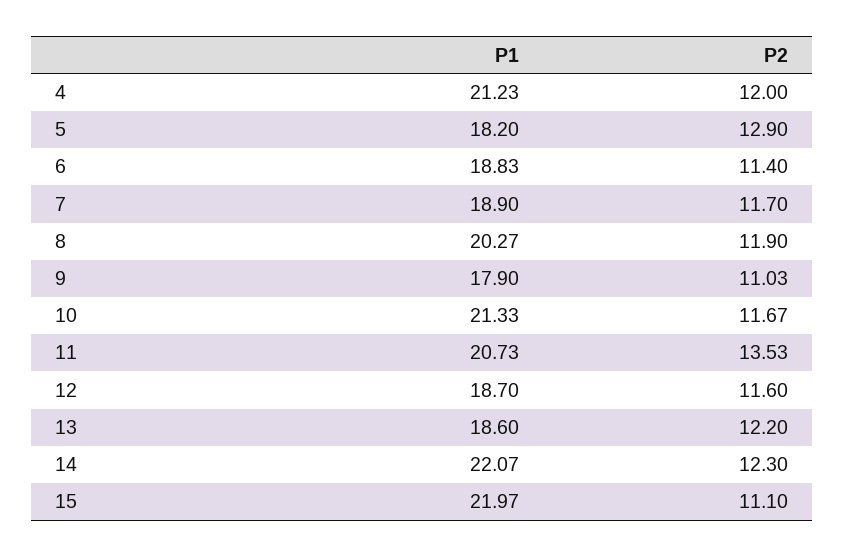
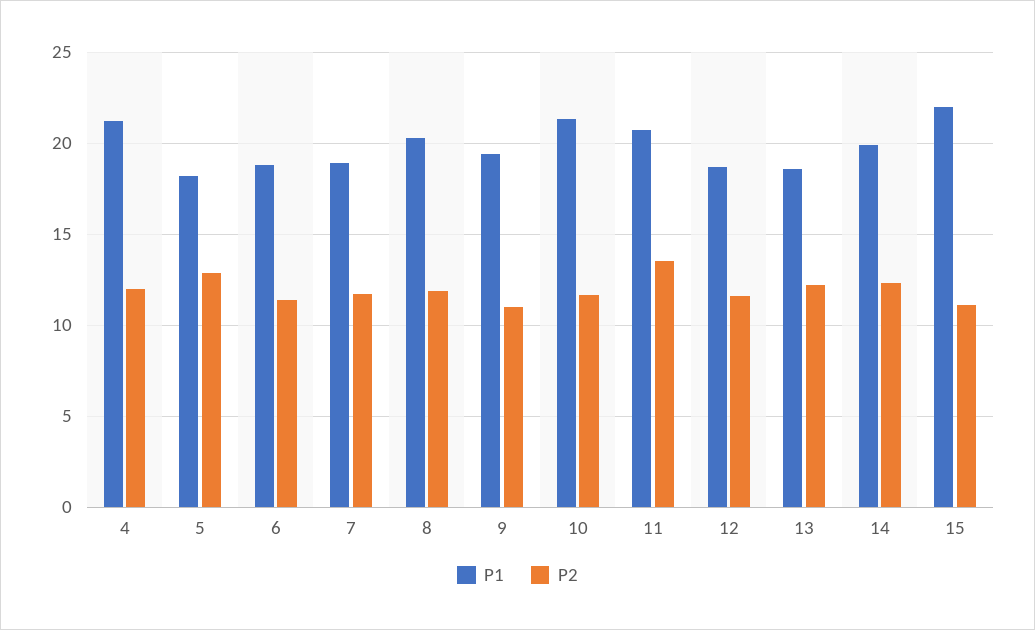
  {
    "P1": {
      "4": 21.23,
      "5": 18.2,
      "6": 18.83,
      "7": 18.9,
      "8": 20.27,
-     "9": 17.9,
+     "9": 19.5,
      "10": 21.33,
      "11": 20.73,
      "12": 18.7,
      "13": 18.6,
-     "14": 22.07,
+     "14": 20,
      "15": 21.97
    },
    "P2": {
      "4": 12,
      "5": 12.9,
      "6": 11.4,
      "7": 11.7,
      "8": 11.9,
      "9": 11.03,
      "10": 11.67,
      "11": 13.53,
      "12": 11.6,
      "13": 12.2,
      "14": 12.3,
      "15": 11.1
    }
  }

